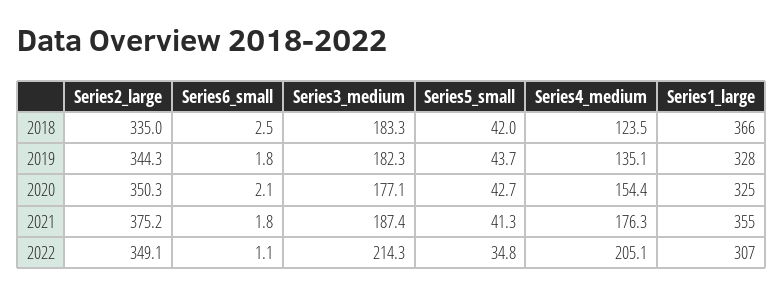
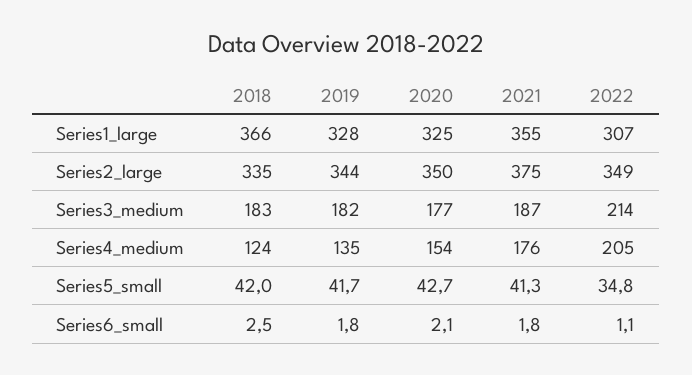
  {
    "Series2_large": {
      "2018": 335,
      "2019": 344.3,
      "2020": 350.3,
      "2021": 375.2,
      "2022": 349.1
    },
    "Series6_small": {
      "2018": 2.5,
      "2019": 1.8,
      "2020": 2.1,
      "2021": 1.8,
      "2022": 1.1
    },
    "Series3_medium": {
      "2018": 183.3,
      "2019": 182.3,
      "2020": 177.1,
      "2021": 187.4,
      "2022": 214.3
    },
    "Series5_small": {
      "2018": 42,
-     "2019": 43.7,
+     "2019": 41.7,
      "2020": 42.7,
      "2021": 41.3,
      "2022": 34.8
    },
    "Series4_medium": {
      "2018": 123.5,
      "2019": 135.1,
      "2020": 154.4,
      "2021": 176.3,
      "2022": 205.1
    },
    "Series1_large": {
      "2018": 366,
      "2019": 328,
      "2020": 325,
      "2021": 355,
      "2022": 307
    }
  }

